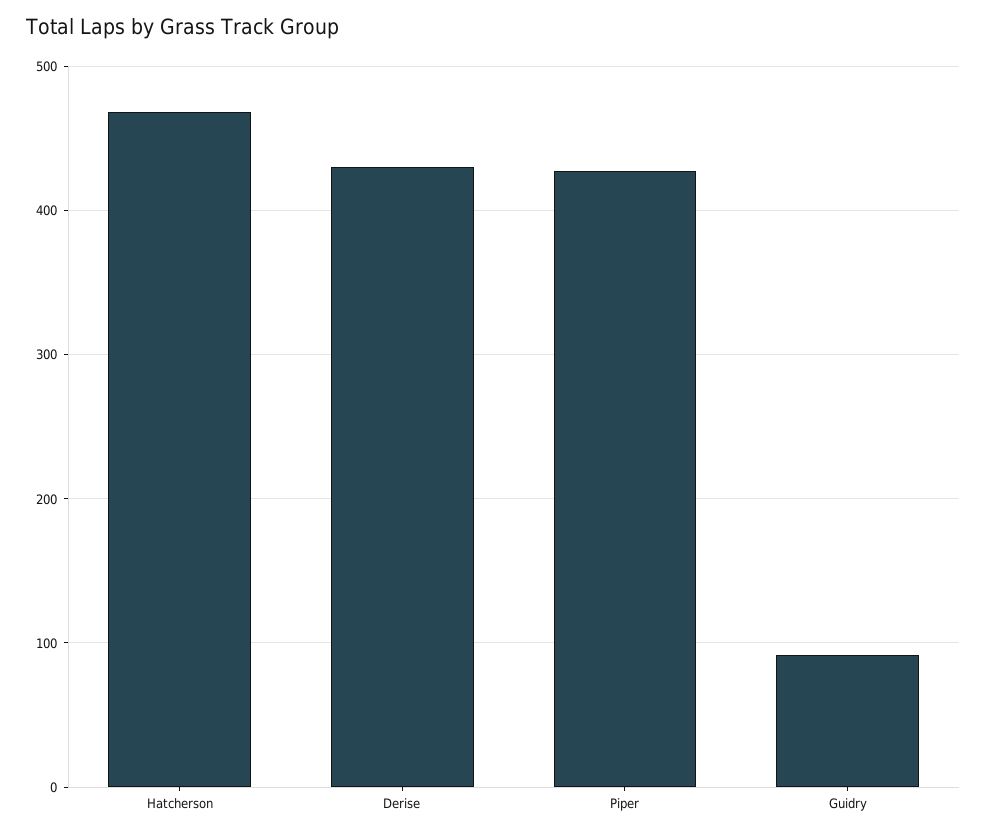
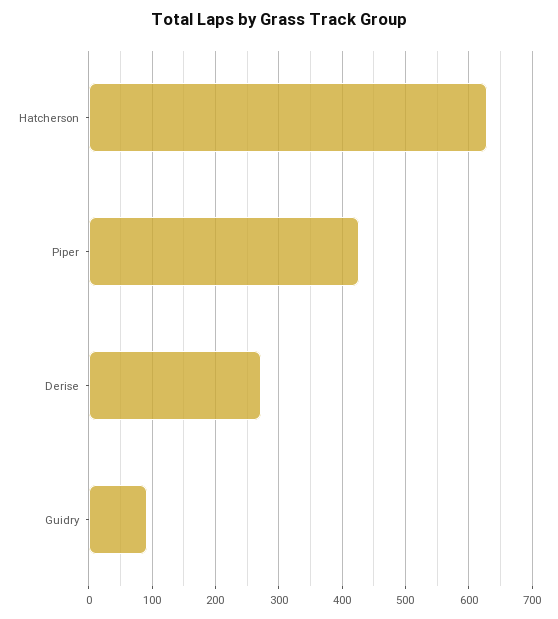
  {
-   "Hatcherson": 470,
+   "Hatcherson": 630,
-   "Derise": 430,
+   "Derise": 270,
    "Piper": 430,
    "Guidry": 90
  }

